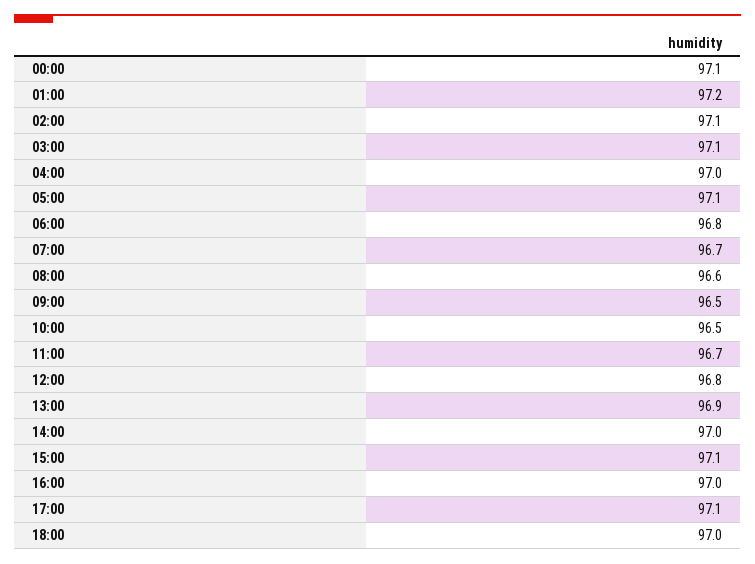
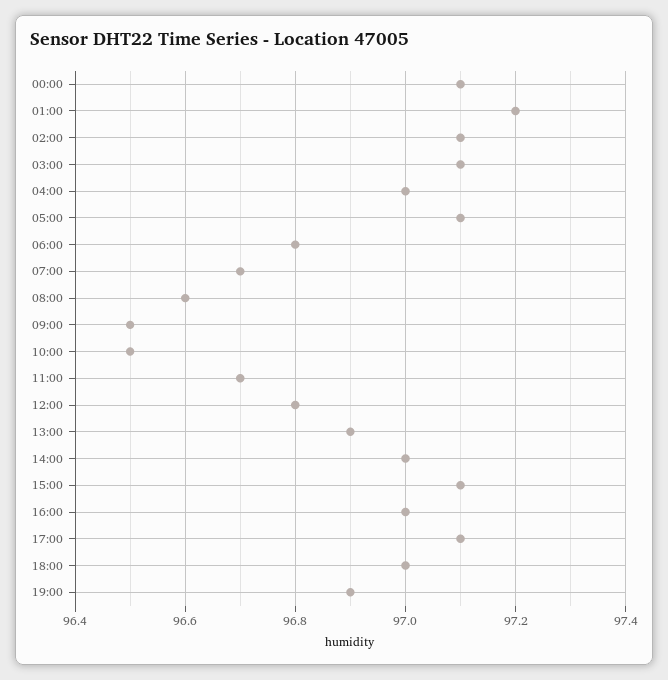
  {
    "00:00": 97.1,
    "01:00": 97.2,
    "02:00": 97.1,
    "03:00": 97.1,
    "04:00": 97,
    "05:00": 97.1,
    "06:00": 96.8,
    "07:00": 96.7,
    "08:00": 96.6,
    "09:00": 96.5,
    "10:00": 96.5,
    "11:00": 96.7,
    "12:00": 96.8,
    "13:00": 96.9,
    "14:00": 97,
    "15:00": 97.1,
    "16:00": 97,
    "17:00": 97.1,
-   "18:00": 97
+   "18:00": 97,
+   "19:00": 96.9
  }

